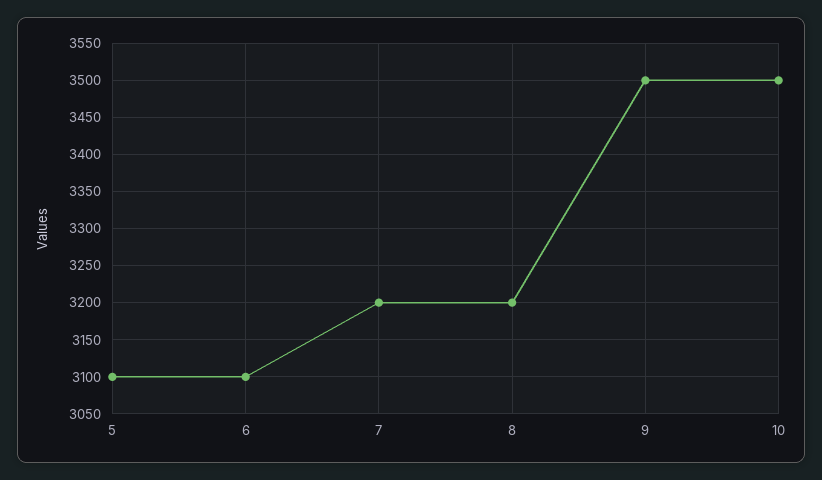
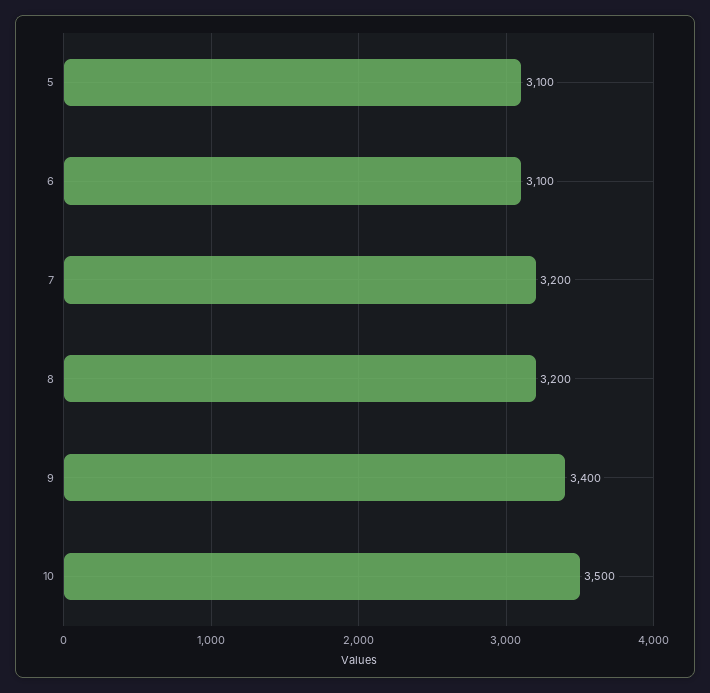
  {
    "5": 3100,
    "6": 3100,
    "7": 3200,
    "8": 3200,
-   "9": 3500,
+   "9": 3400,
    "10": 3500
  }

